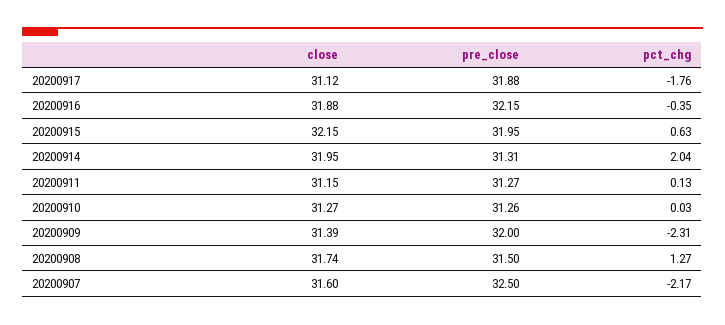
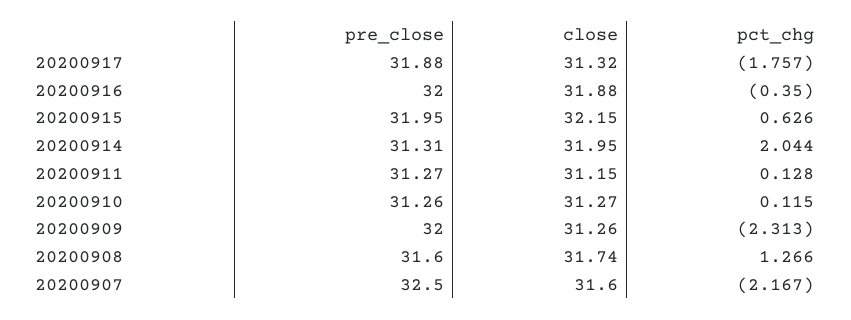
  {
    "close": {
-     "20200917": 31.12,
+     "20200917": 31.32,
      "20200916": 31.88,
      "20200915": 32.15,
      "20200914": 31.95,
      "20200911": 31.15,
      "20200910": 31.27,
-     "20200909": 31.39,
+     "20200909": 31.26,
      "20200908": 31.74,
      "20200907": 31.6
    },
    "pre_close": {
      "20200917": 31.88,
-     "20200916": 32.15,
+     "20200916": 32,
      "20200915": 31.95,
      "20200914": 31.31,
      "20200911": 31.27,
      "20200910": 31.26,
      "20200909": 32,
-     "20200908": 31.5,
+     "20200908": 31.6,
      "20200907": 32.5
    },
    "pct_chg": {
      "20200917": -1.757,
      "20200916": -0.35,
      "20200915": 0.626,
      "20200914": 2.044,
      "20200911": 0.128,
-     "20200910": 0.03,
+     "20200910": 0.115,
      "20200909": -2.313,
      "20200908": 1.266,
      "20200907": -2.167
    }
  }

